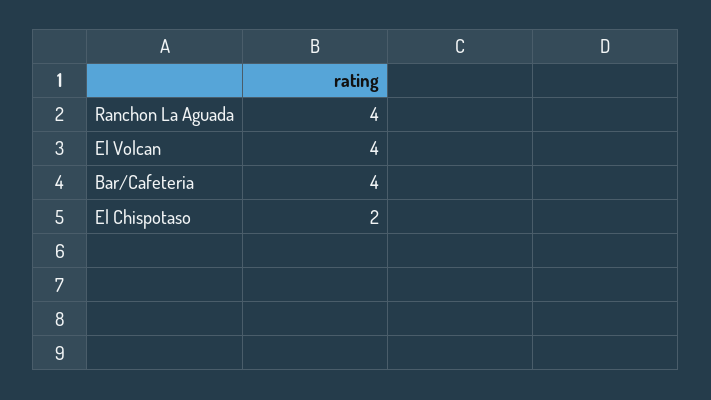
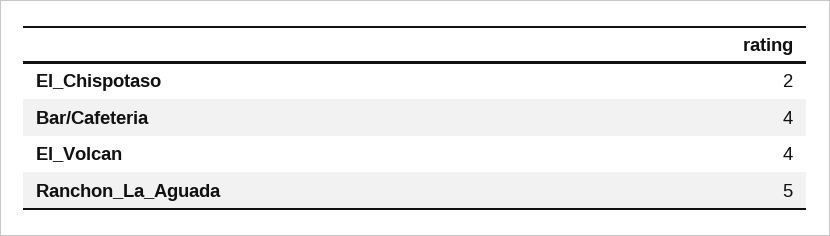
  {
-   "Ranchon La Aguada": 4,
+   "Ranchon La Aguada": 5,
    "El Volcan": 4,
    "Bar/Cafeteria": 4,
    "El Chispotaso": 2
  }

